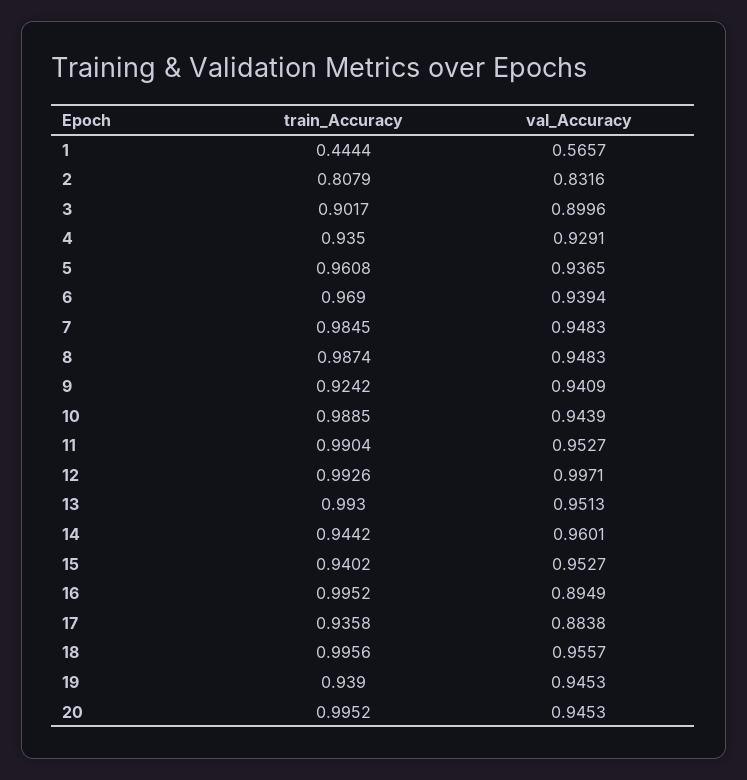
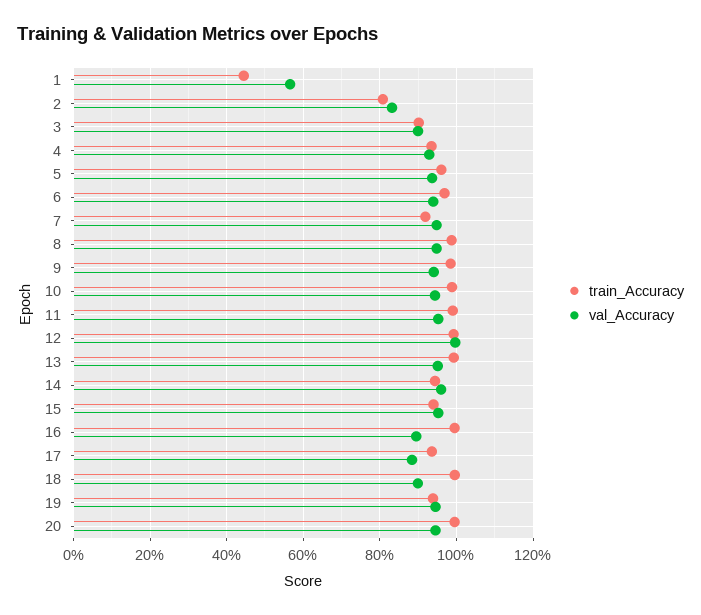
  {
    "train_Accuracy": {
      "1": 0.4444,
      "2": 0.8079,
      "3": 0.9017,
      "4": 0.935,
      "5": 0.9608,
      "6": 0.969,
-     "7": 0.9845,
+     "7": 0.92,
      "8": 0.9874,
-     "9": 0.9242,
+     "9": 0.98,
      "10": 0.9885,
      "11": 0.9904,
      "12": 0.9926,
      "13": 0.993,
      "14": 0.9442,
      "15": 0.9402,
      "16": 0.9952,
      "17": 0.9358,
      "18": 0.9956,
      "19": 0.939,
      "20": 0.9952
    },
    "val_Accuracy": {
      "1": 0.5657,
      "2": 0.8316,
      "3": 0.8996,
      "4": 0.9291,
      "5": 0.9365,
      "6": 0.9394,
      "7": 0.9483,
      "8": 0.9483,
      "9": 0.9409,
      "10": 0.9439,
      "11": 0.9527,
      "12": 0.9971,
      "13": 0.9513,
      "14": 0.9601,
      "15": 0.9527,
      "16": 0.8949,
      "17": 0.8838,
-     "18": 0.9557,
+     "18": 0.9,
      "19": 0.9453,
      "20": 0.9453
    }
  }

